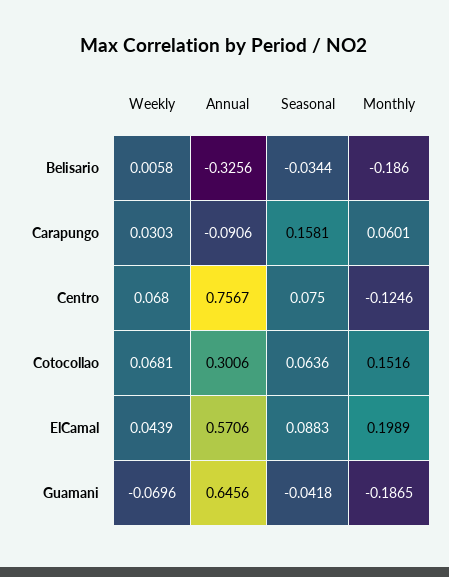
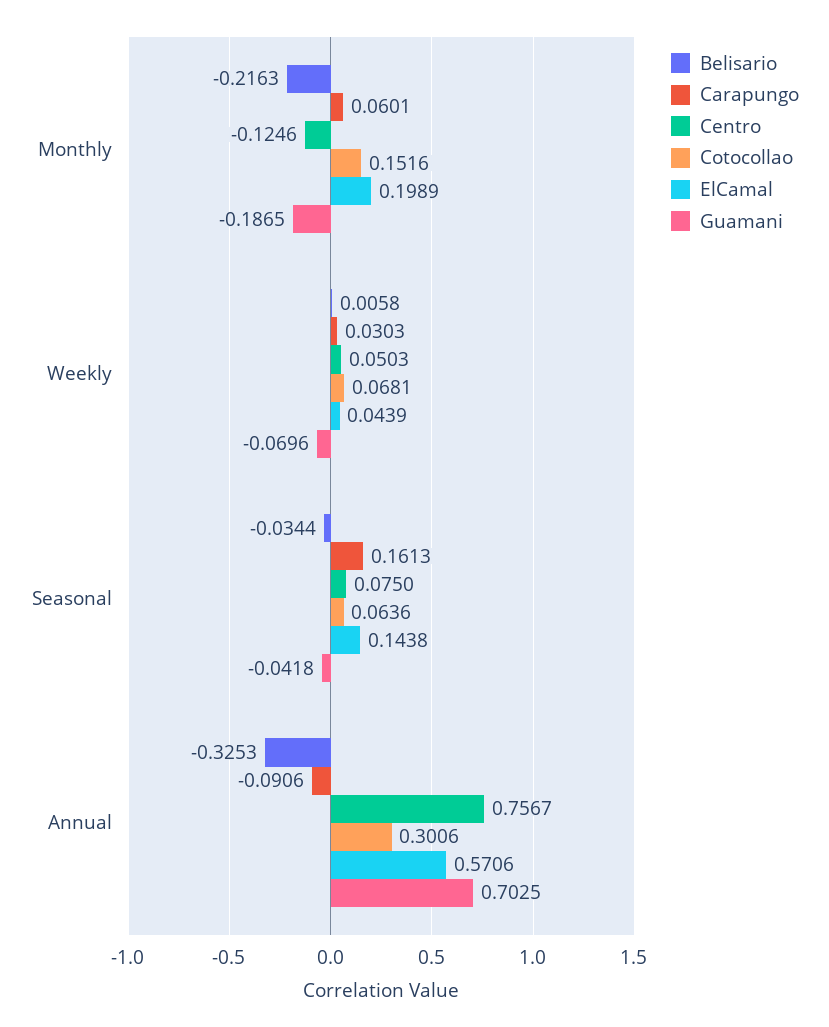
  {
    "Belisario": {
      "Weekly": 0.0058,
-     "Annual": -0.3256,
+     "Annual": -0.3253,
      "Seasonal": -0.0344,
-     "Monthly": -0.186
+     "Monthly": -0.2163
    },
    "Carapungo": {
      "Weekly": 0.0303,
      "Annual": -0.0906,
-     "Seasonal": 0.1581,
+     "Seasonal": 0.1613,
      "Monthly": 0.0601
    },
    "Centro": {
-     "Weekly": 0.068,
+     "Weekly": 0.0503,
      "Annual": 0.7567,
      "Seasonal": 0.075,
      "Monthly": -0.1246
    },
    "Cotocollao": {
      "Weekly": 0.0681,
      "Annual": 0.3006,
      "Seasonal": 0.0636,
      "Monthly": 0.1516
    },
    "ElCamal": {
      "Weekly": 0.0439,
      "Annual": 0.5706,
-     "Seasonal": 0.0883,
+     "Seasonal": 0.1438,
      "Monthly": 0.1989
    },
    "Guamani": {
      "Weekly": -0.0696,
-     "Annual": 0.6456,
+     "Annual": 0.7025,
      "Seasonal": -0.0418,
      "Monthly": -0.1865
    }
  }

